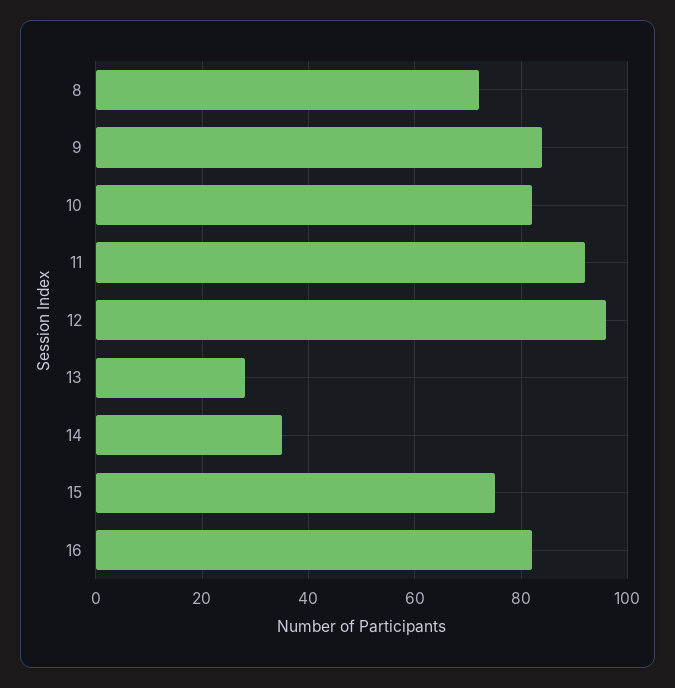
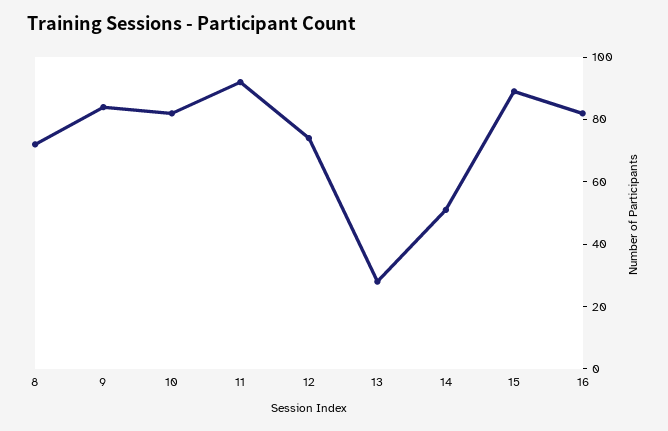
  {
    "8": 70,
    "9": 85,
    "10": 80,
    "11": 90,
-   "12": 95,
+   "12": 75,
    "13": 30,
-   "14": 35,
+   "14": 50,
-   "15": 75,
+   "15": 90,
    "16": 80
  }

